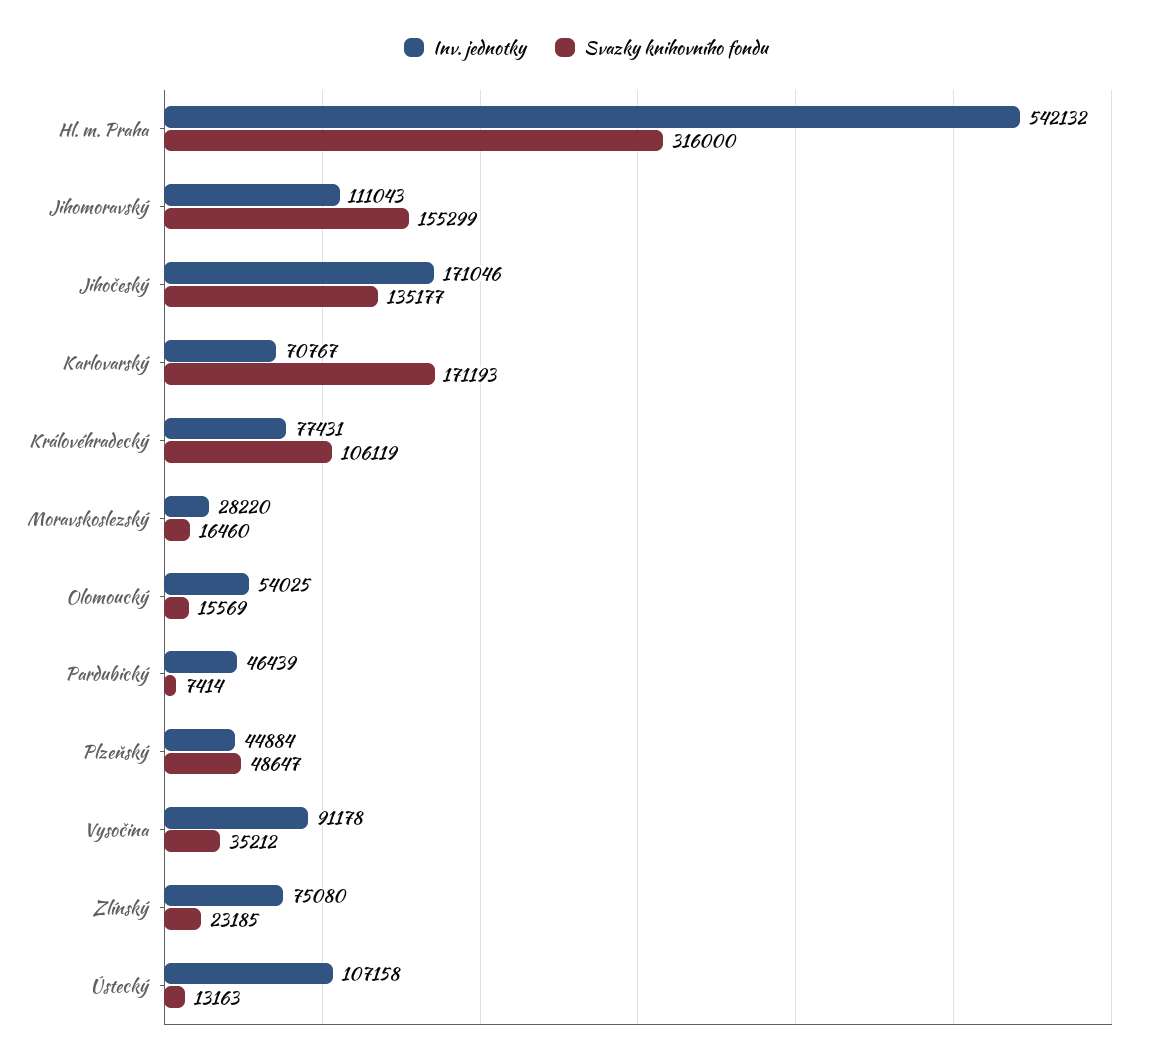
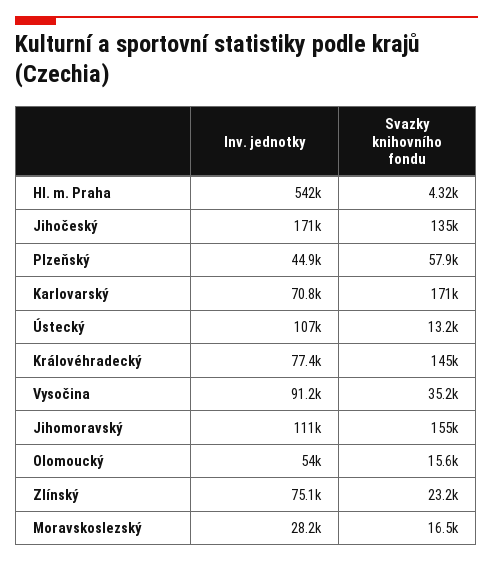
  {
    "Inv. jednotky": {
      "Hl. m. Praha": 542132,
      "Jihomoravský": 111043,
      "Jihočeský": 171046,
      "Karlovarský": 70767,
      "Královéhradecký": 77431,
      "Moravskoslezský": 28220,
      "Olomoucký": 54025,
-     "Pardubický": 46439,
      "Plzeňský": 44884,
      "Vysočina": 91178,
      "Zlínský": 75080,
      "Ústecký": 107158
    },
    "Svazky knihovního fondu": {
-     "Hl. m. Praha": 316000,
+     "Hl. m. Praha": 4320,
      "Jihomoravský": 155299,
      "Jihočeský": 135177,
      "Karlovarský": 171193,
-     "Královéhradecký": 106119,
+     "Královéhradecký": 145000,
      "Moravskoslezský": 16460,
      "Olomoucký": 15569,
-     "Pardubický": 7414,
-     "Plzeňský": 48647,
+     "Plzeňský": 57900,
      "Vysočina": 35212,
      "Zlínský": 23185,
      "Ústecký": 13163
    }
  }

